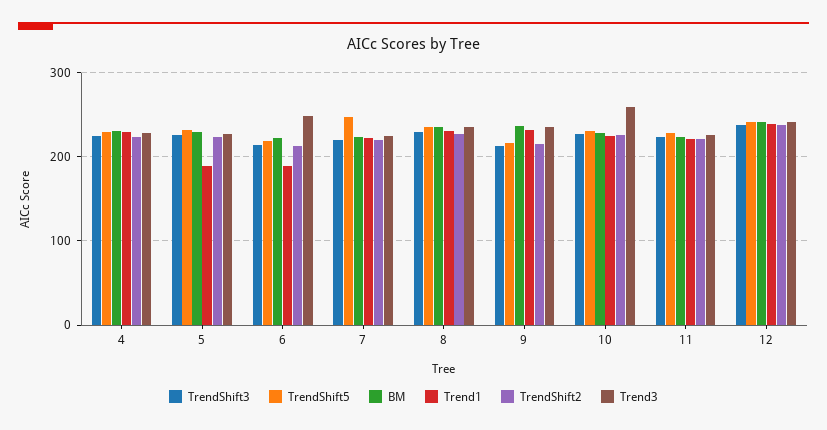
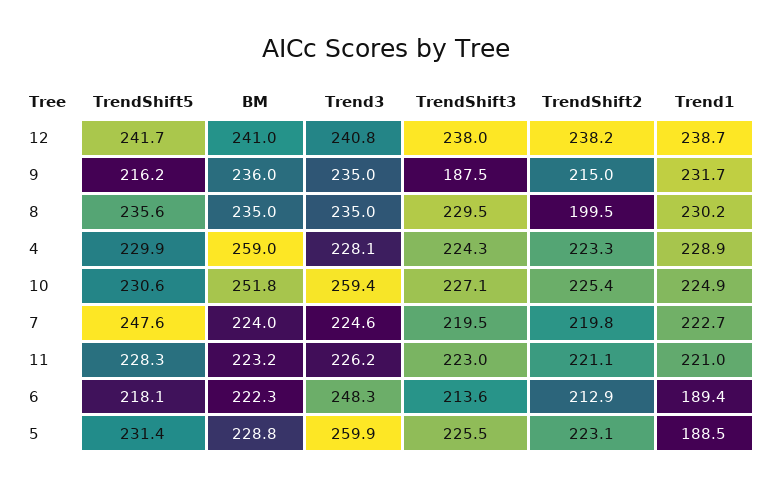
  {
    "TrendShift3": {
      "4": 224.3,
      "5": 225.5,
      "6": 213.6,
      "7": 219.5,
      "8": 229.5,
-     "9": 210,
+     "9": 187.5,
      "10": 227.1,
      "11": 223,
      "12": 238
    },
    "TrendShift5": {
      "4": 229.9,
      "5": 231.4,
      "6": 218.1,
      "7": 247.6,
      "8": 235.6,
      "9": 216.2,
      "10": 230.6,
      "11": 228.3,
      "12": 241.7
    },
    "BM": {
-     "4": 230,
+     "4": 259,
      "5": 228.8,
      "6": 222.3,
      "7": 224,
      "8": 235,
      "9": 236,
-     "10": 230,
+     "10": 251.8,
      "11": 223.2,
      "12": 241
    },
    "Trend1": {
      "4": 228.9,
      "5": 188.5,
      "6": 189.4,
      "7": 222.7,
      "8": 230.2,
      "9": 231.7,
      "10": 224.9,
      "11": 221,
      "12": 238.7
    },
    "TrendShift2": {
      "4": 223.3,
      "5": 223.1,
      "6": 212.9,
      "7": 219.8,
-     "8": 230,
+     "8": 199.5,
      "9": 215,
      "10": 225.4,
      "11": 221.1,
      "12": 238.2
    },
    "Trend3": {
      "4": 228.1,
-     "5": 230,
+     "5": 259.9,
      "6": 248.3,
      "7": 224.6,
      "8": 235,
      "9": 235,
      "10": 259.4,
      "11": 226.2,
      "12": 240.8
    }
  }

